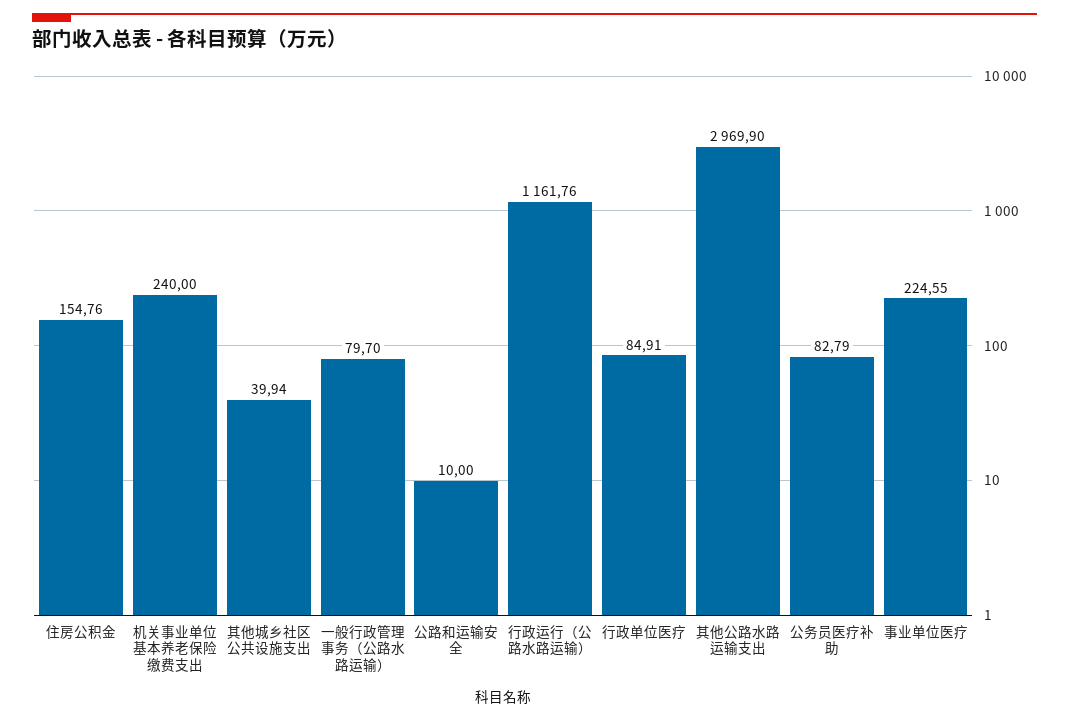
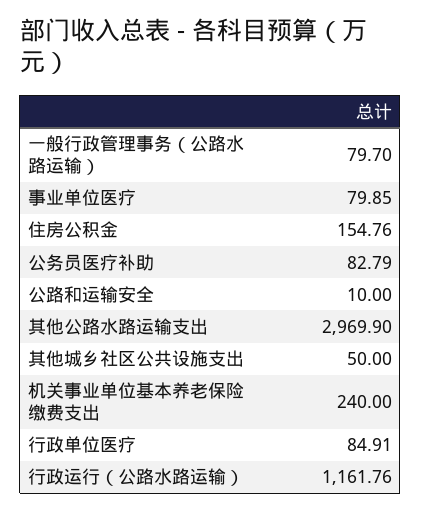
  {
    "住房公积金": 154.76,
    "机关事业单位基本养老保险缴费支出": 240,
-   "其他城乡社区公共设施支出": 39.94,
+   "其他城乡社区公共设施支出": 50,
    "一般行政管理事务（公路水路运输）": 79.7,
    "公路和运输安全": 10,
    "行政运行（公路水路运输）": 1161.76,
    "行政单位医疗": 84.91,
    "其他公路水路运输支出": 2969.9,
    "公务员医疗补助": 82.79,
-   "事业单位医疗": 224.55
+   "事业单位医疗": 79.85
  }

